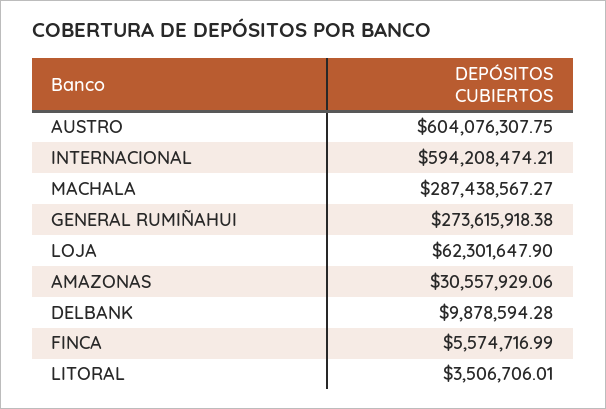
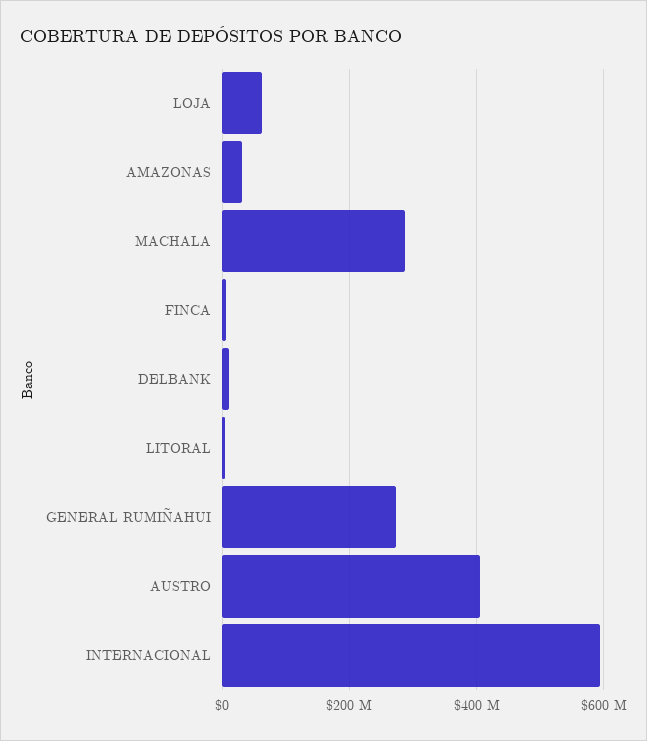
  {
-   "AUSTRO": 604076307.75,
+   "AUSTRO": 400000000,
    "INTERNACIONAL": 594208474.21,
    "MACHALA": 287438567.27,
    "GENERAL RUMIÑAHUI": 273615918.38,
    "LOJA": 62301647.9,
    "AMAZONAS": 30557929.06,
    "DELBANK": 9878594.28,
    "FINCA": 5574716.99,
    "LITORAL": 3506706.01
  }

